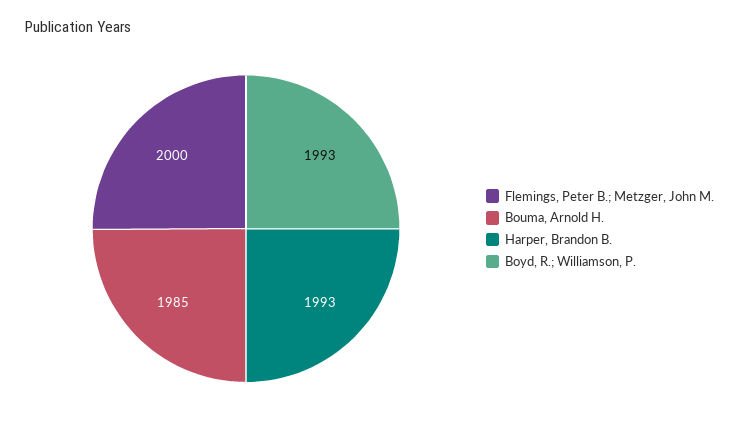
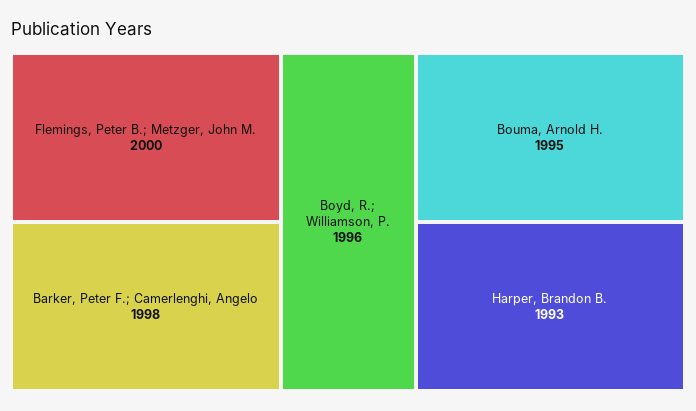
  {
    "Flemings, Peter B.; Metzger, John M.": 2000,
-   "Bouma, Arnold H.": 1985,
+   "Bouma, Arnold H.": 1995,
    "Harper, Brandon B.": 1993,
-   "Boyd, R.; Williamson, P.": 1993
+   "Boyd, R.; Williamson, P.": 1996,
+   "Barker, Peter F.; Camerlenghi, Angelo": 1998
  }

